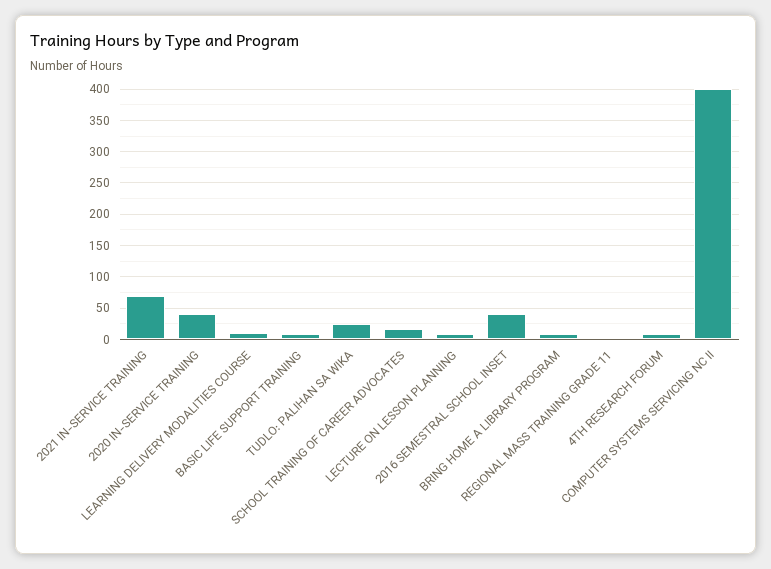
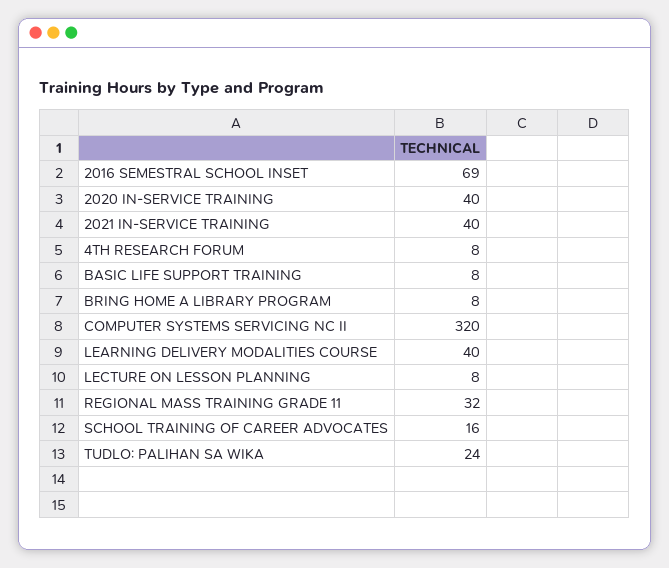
  {
-   "2021 IN-SERVICE TRAINING": 70,
+   "2021 IN-SERVICE TRAINING": 40,
    "2020 IN-SERVICE TRAINING": 40,
-   "LEARNING DELIVERY MODALITIES COURSE": 10,
+   "LEARNING DELIVERY MODALITIES COURSE": 40,
    "BASIC LIFE SUPPORT TRAINING": 8,
    "TUDLO: PALIHAN SA WIKA": 24,
    "SCHOOL TRAINING OF CAREER ADVOCATES": 16,
    "LECTURE ON LESSON PLANNING": 8,
-   "2016 SEMESTRAL SCHOOL INSET": 40,
+   "2016 SEMESTRAL SCHOOL INSET": 69,
    "BRING HOME A LIBRARY PROGRAM": 8,
-   "REGIONAL MASS TRAINING GRADE 11": 0,
+   "REGIONAL MASS TRAINING GRADE 11": 32,
    "4TH RESEARCH FORUM": 8,
-   "COMPUTER SYSTEMS SERVICING NC II": 400
+   "COMPUTER SYSTEMS SERVICING NC II": 320
  }

